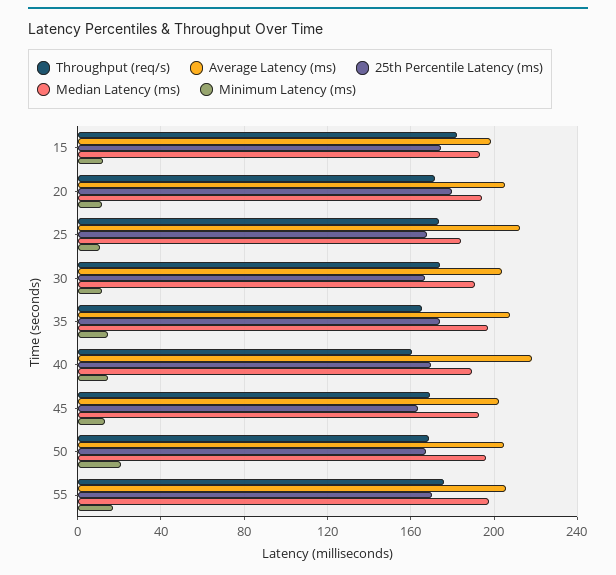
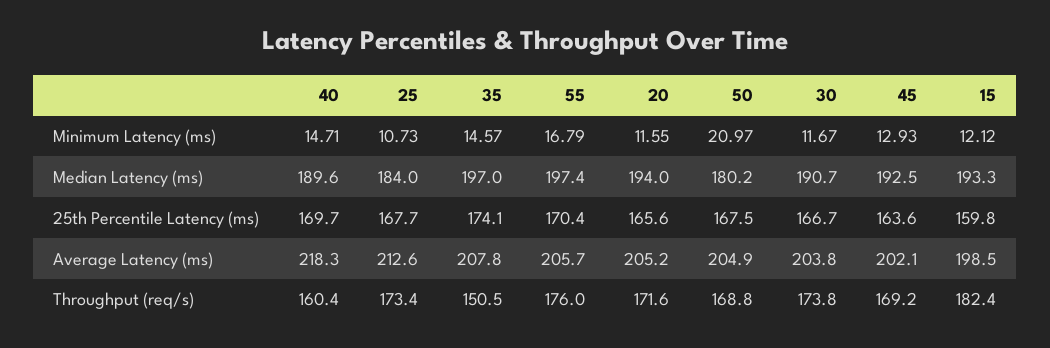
  {
    "Throughput (req/s)": {
      "15": 182.4,
      "20": 171.6,
      "25": 173.4,
      "30": 173.8,
-     "35": 165,
+     "35": 150.5,
      "40": 160.4,
      "45": 169.2,
      "50": 168.8,
      "55": 176
    },
    "Average Latency (ms)": {
      "15": 198.5,
      "20": 205.2,
      "25": 212.6,
      "30": 203.8,
      "35": 207.8,
      "40": 218.3,
      "45": 202.1,
      "50": 204.9,
      "55": 205.7
    },
    "25th Percentile Latency (ms)": {
-     "15": 175,
+     "15": 159.8,
-     "20": 180,
+     "20": 165.6,
      "25": 167.7,
      "30": 166.7,
      "35": 174.1,
      "40": 169.7,
      "45": 163.6,
      "50": 167.5,
      "55": 170.4
    },
    "Median Latency (ms)": {
      "15": 193.3,
      "20": 194,
      "25": 184,
      "30": 190.7,
      "35": 197,
      "40": 189.6,
      "45": 192.5,
-     "50": 195,
+     "50": 180.2,
      "55": 197.4
    },
    "Minimum Latency (ms)": {
      "15": 12.12,
      "20": 11.55,
      "25": 10.73,
      "30": 11.67,
      "35": 14.57,
      "40": 14.71,
      "45": 12.93,
      "50": 20.97,
      "55": 16.79
    }
  }

